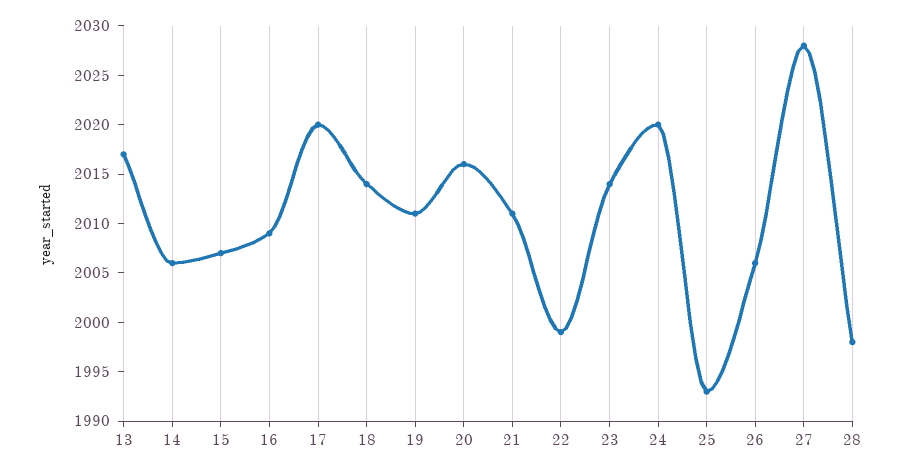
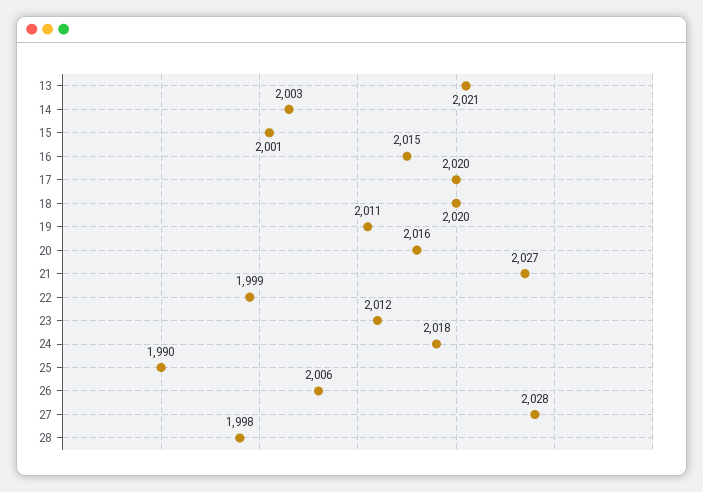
  {
-   "13": 2017,
+   "13": 2021,
-   "14": 2006,
+   "14": 2003,
-   "15": 2007,
+   "15": 2001,
-   "16": 2009,
+   "16": 2015,
    "17": 2020,
-   "18": 2014,
+   "18": 2020,
    "19": 2011,
    "20": 2016,
-   "21": 2011,
+   "21": 2027,
    "22": 1999,
-   "23": 2014,
+   "23": 2012,
-   "24": 2020,
+   "24": 2018,
-   "25": 1993,
+   "25": 1990,
    "26": 2006,
    "27": 2028,
    "28": 1998
  }

